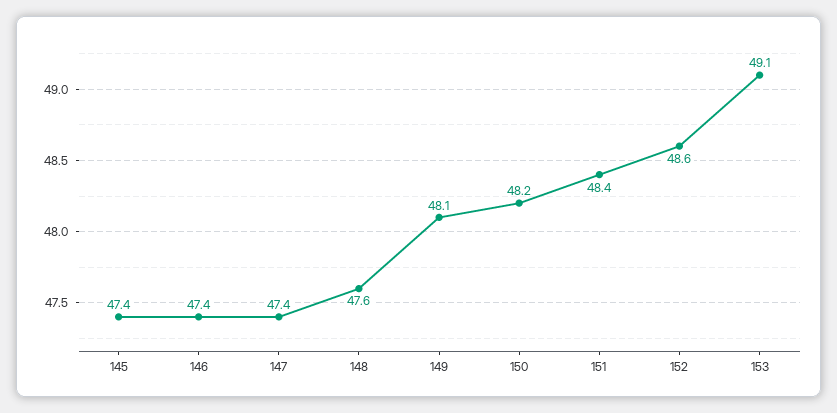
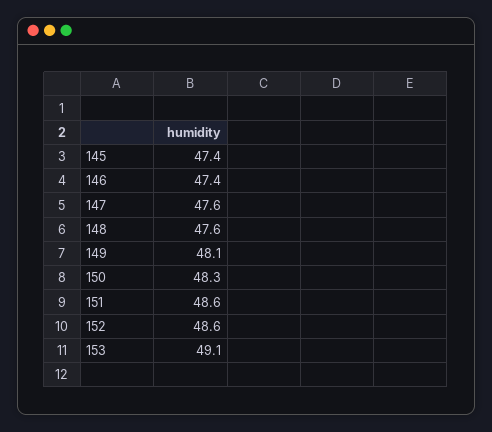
  {
    "145": 47.4,
    "146": 47.4,
-   "147": 47.4,
+   "147": 47.6,
    "148": 47.6,
    "149": 48.1,
-   "150": 48.2,
+   "150": 48.3,
-   "151": 48.4,
+   "151": 48.6,
    "152": 48.6,
    "153": 49.1
  }

